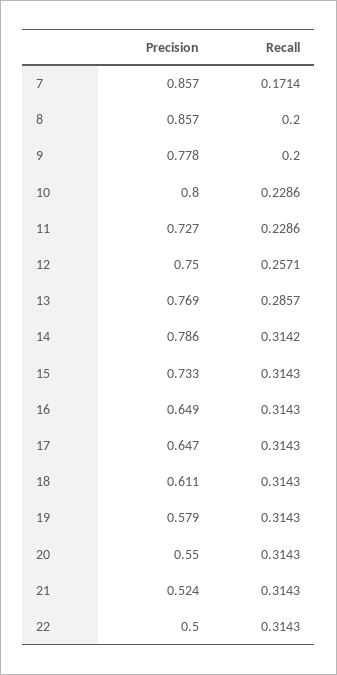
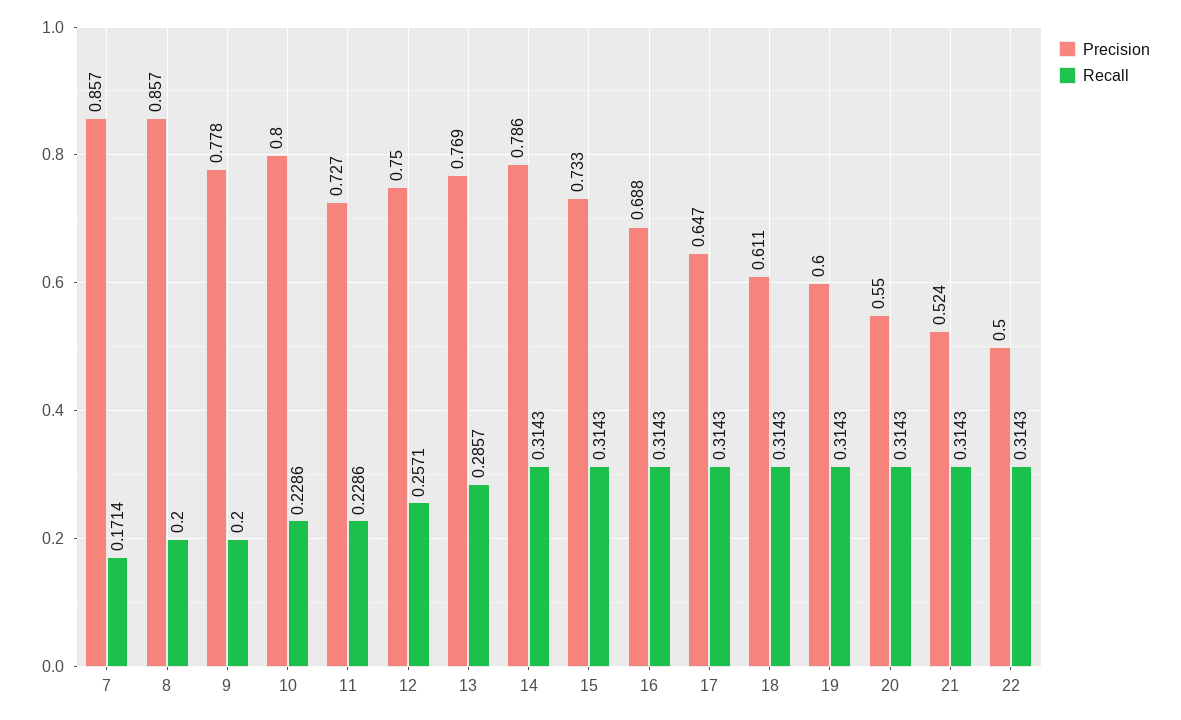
  {
    "Precision": {
      "7": 0.857,
      "8": 0.857,
      "9": 0.778,
      "10": 0.8,
      "11": 0.727,
      "12": 0.75,
      "13": 0.769,
      "14": 0.786,
      "15": 0.733,
-     "16": 0.649,
+     "16": 0.688,
      "17": 0.647,
      "18": 0.611,
-     "19": 0.579,
+     "19": 0.6,
      "20": 0.55,
      "21": 0.524,
      "22": 0.5
    },
    "Recall": {
      "7": 0.1714,
      "8": 0.2,
      "9": 0.2,
      "10": 0.2286,
      "11": 0.2286,
      "12": 0.2571,
      "13": 0.2857,
-     "14": 0.3142,
+     "14": 0.3143,
      "15": 0.3143,
      "16": 0.3143,
      "17": 0.3143,
      "18": 0.3143,
      "19": 0.3143,
      "20": 0.3143,
      "21": 0.3143,
      "22": 0.3143
    }
  }

